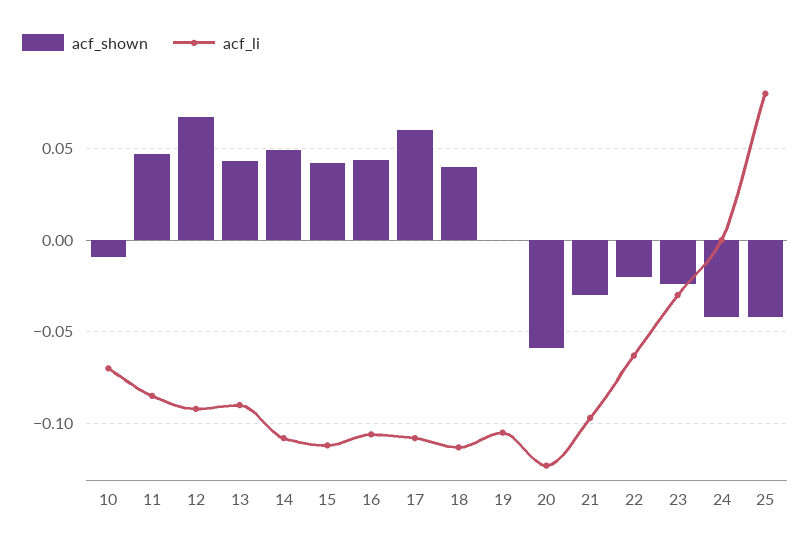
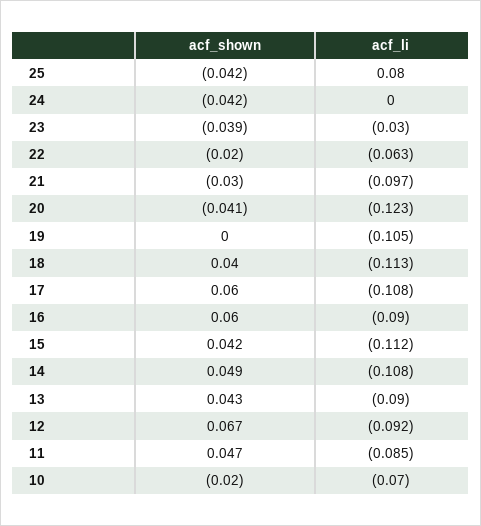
  {
    "acf_shown": {
-     "10": -0.01,
+     "10": -0.02,
      "11": 0.047,
      "12": 0.067,
      "13": 0.043,
      "14": 0.049,
      "15": 0.042,
-     "16": 0.045,
+     "16": 0.06,
      "17": 0.06,
      "18": 0.04,
      "19": 0,
-     "20": -0.06,
+     "20": -0.041,
      "21": -0.03,
      "22": -0.02,
-     "23": -0.025,
+     "23": -0.039,
      "24": -0.042,
      "25": -0.042
    },
    "acf_li": {
      "10": -0.07,
      "11": -0.085,
      "12": -0.092,
      "13": -0.09,
      "14": -0.108,
      "15": -0.112,
-     "16": -0.105,
+     "16": -0.09,
      "17": -0.108,
      "18": -0.113,
      "19": -0.105,
      "20": -0.123,
      "21": -0.097,
      "22": -0.063,
      "23": -0.03,
      "24": 0,
      "25": 0.08
    }
  }

